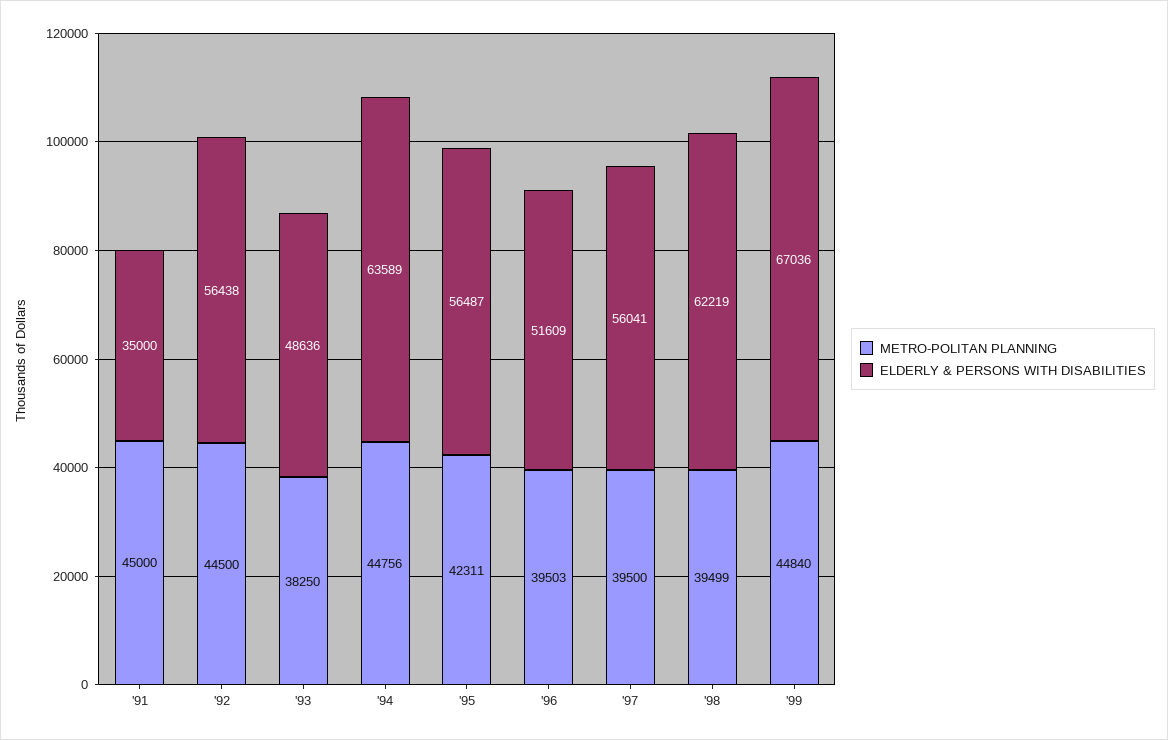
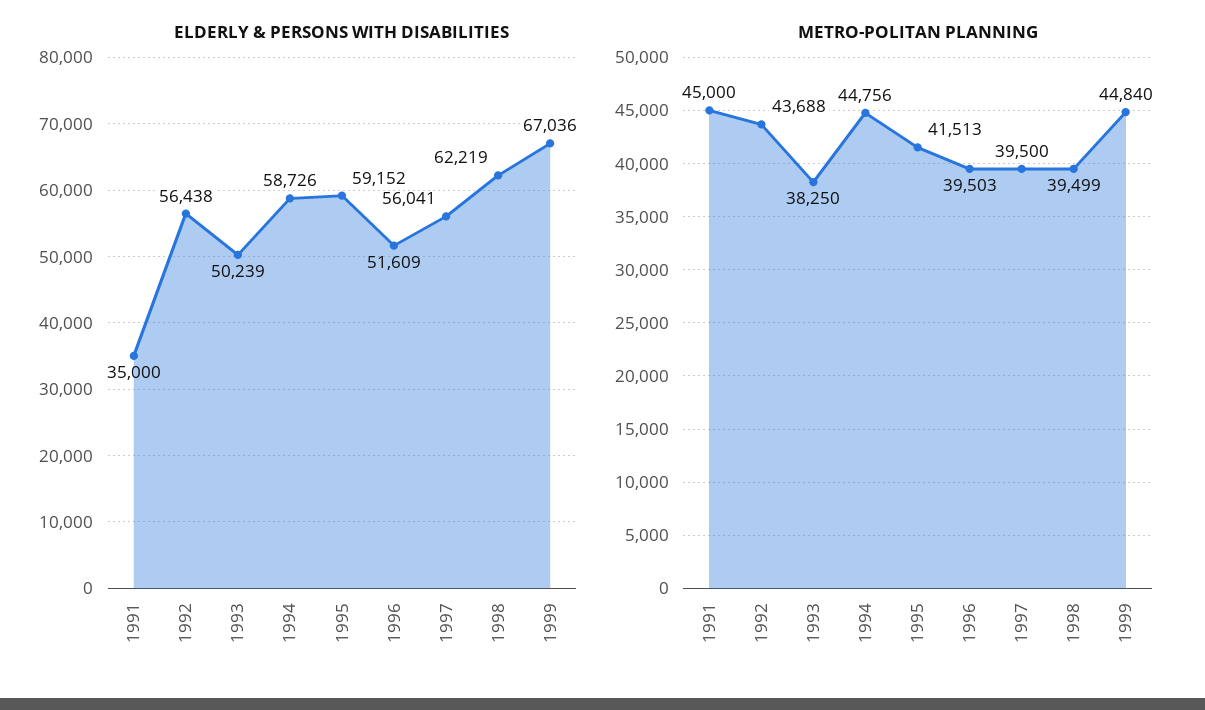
  {
    "METRO-POLITAN PLANNING": {
      "'91": 45000,
-     "'92": 44500,
+     "'92": 43688,
      "'93": 38250,
      "'94": 44756,
-     "'95": 42311,
+     "'95": 41513,
      "'96": 39503,
      "'97": 39500,
      "'98": 39499,
      "'99": 44840
    },
    "ELDERLY & PERSONS WITH DISABILITIES": {
      "'91": 35000,
      "'92": 56438,
-     "'93": 48636,
+     "'93": 50239,
-     "'94": 63589,
+     "'94": 58726,
-     "'95": 56487,
+     "'95": 59152,
      "'96": 51609,
      "'97": 56041,
      "'98": 62219,
      "'99": 67036
    }
  }

